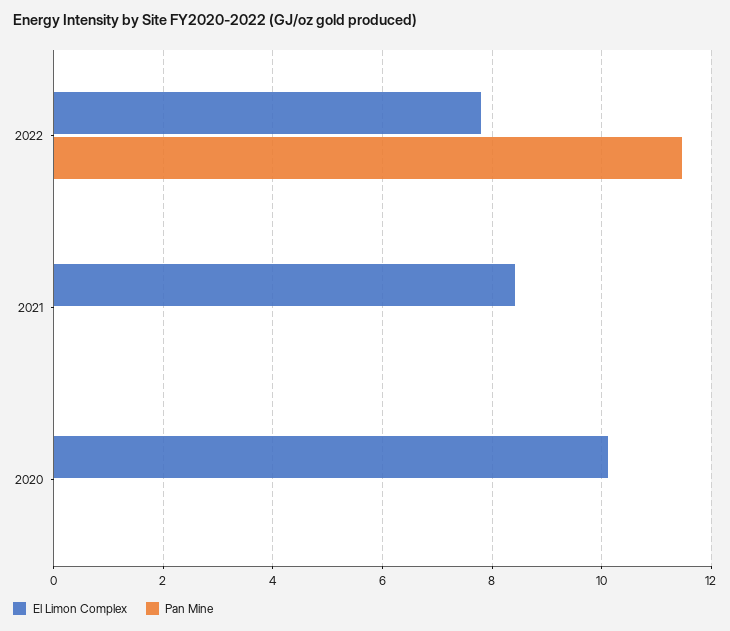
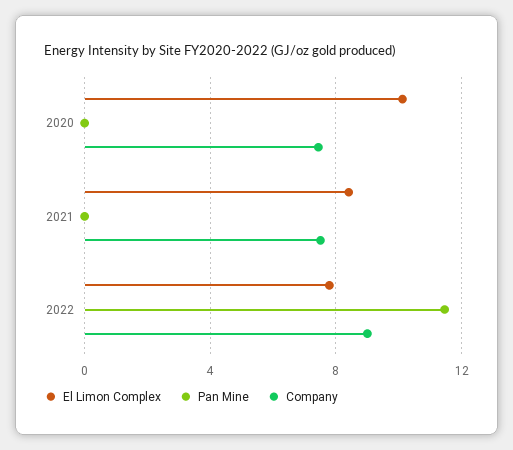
  {
    "El Limon Complex": {
      "2022": 7.8,
      "2021": 8.4,
      "2020": 10.2
    },
    "Pan Mine": {
      "2022": 11.4,
      "2021": 0,
      "2020": 0
-   }
+   },
+   "Company": {
+     "2020": 7.5,
+     "2021": 7.5,
+     "2022": 9
+   }
  }

